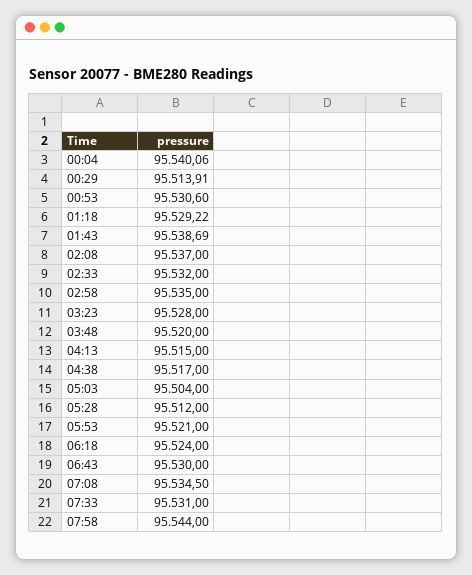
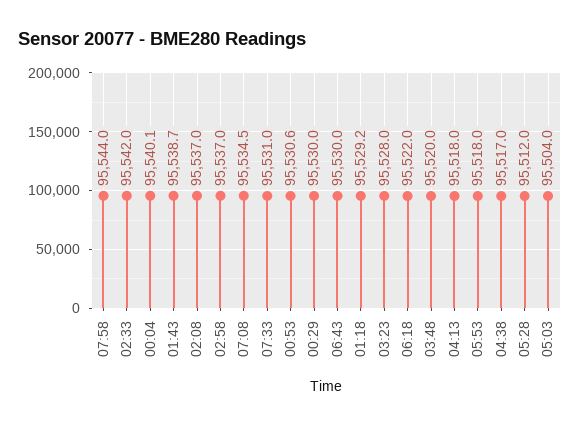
  {
    "00:04": 95540.06,
-   "00:29": 95513.91,
+   "00:29": 95530,
    "00:53": 95530.6,
    "01:18": 95529.22,
    "01:43": 95538.69,
    "02:08": 95537,
-   "02:33": 95532,
+   "02:33": 95542,
-   "02:58": 95535,
+   "02:58": 95537,
    "03:23": 95528,
    "03:48": 95520,
-   "04:13": 95515,
+   "04:13": 95518,
    "04:38": 95517,
    "05:03": 95504,
    "05:28": 95512,
-   "05:53": 95521,
+   "05:53": 95518,
-   "06:18": 95524,
+   "06:18": 95522,
    "06:43": 95530,
    "07:08": 95534.5,
    "07:33": 95531,
    "07:58": 95544
  }

